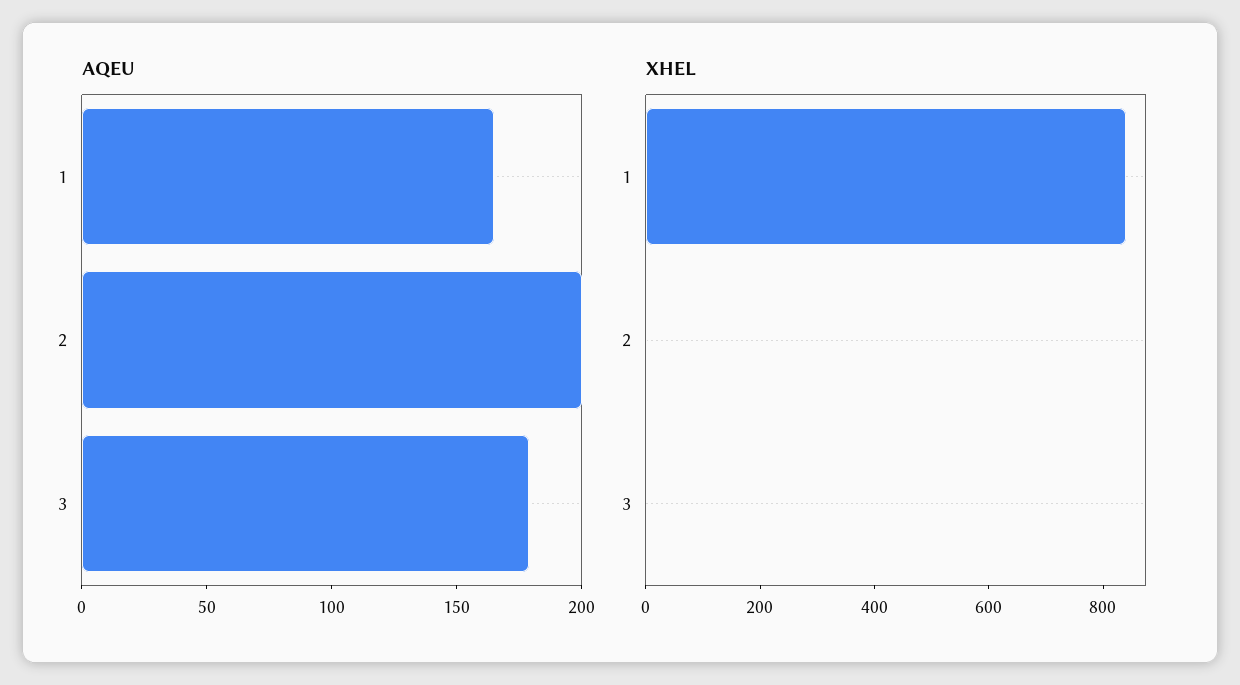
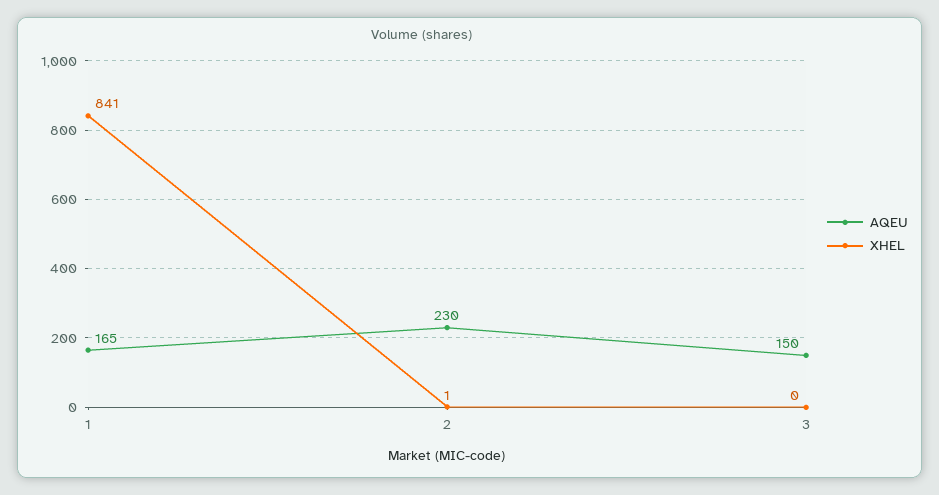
  {
    "AQEU": {
      "1": 165,
-     "2": 200,
+     "2": 230,
-     "3": 180
+     "3": 150
    },
    "XHEL": {
      "1": 841,
      "2": 1,
      "3": 0
    }
  }

